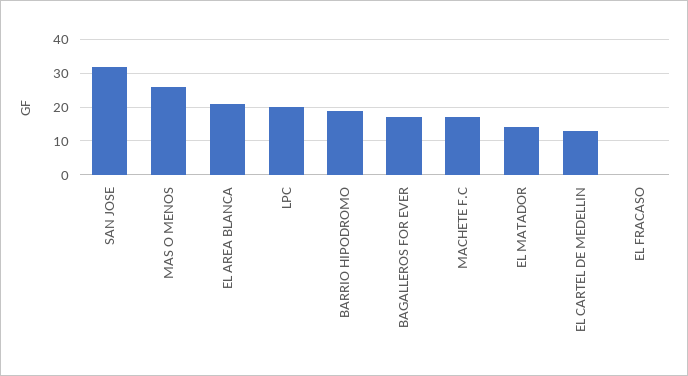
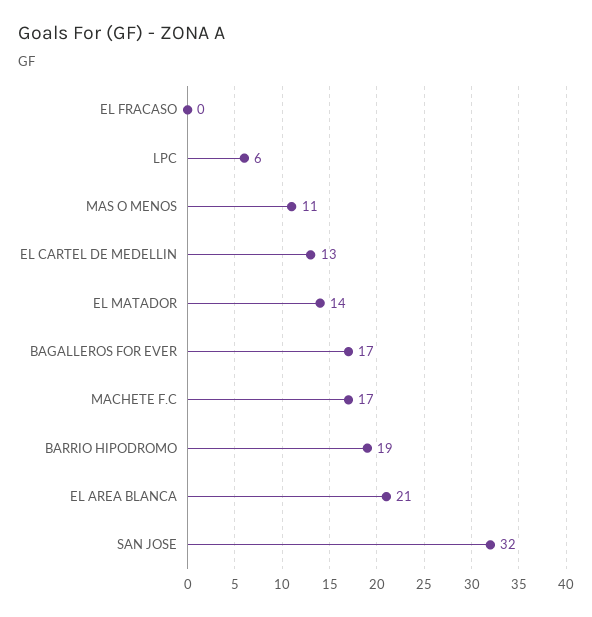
  {
    "SAN JOSE": 32,
-   "MAS O MENOS": 25,
+   "MAS O MENOS": 11,
    "EL AREA BLANCA": 21,
-   "LPC": 20,
+   "LPC": 6,
    "BARRIO HIPODROMO": 19,
    "BAGALLEROS FOR EVER": 17,
    "MACHETE F.C": 17,
    "EL MATADOR": 14,
    "EL CARTEL DE MEDELLIN": 13,
    "EL FRACASO": 0
  }

